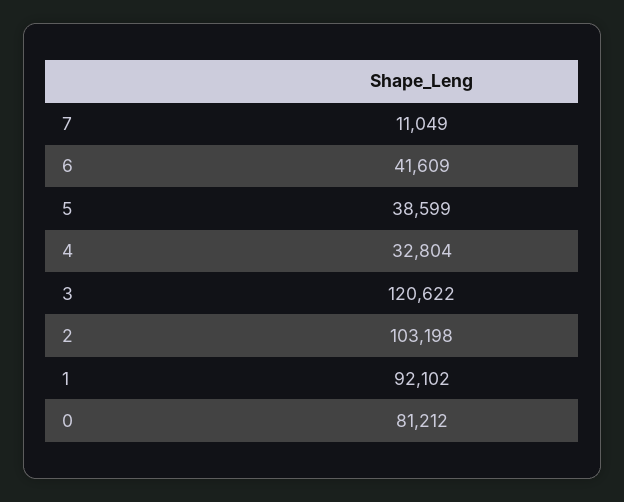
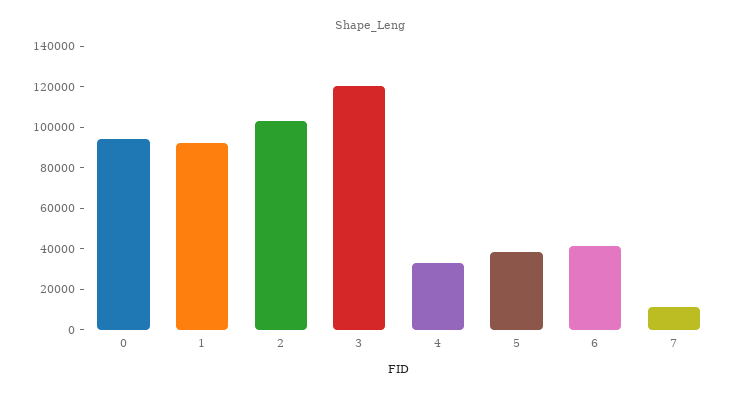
  {
    "7": 11049,
    "6": 41609,
    "5": 38599,
    "4": 32804,
    "3": 120622,
    "2": 103198,
    "1": 92102,
-   "0": 81212
+   "0": 95000
  }

